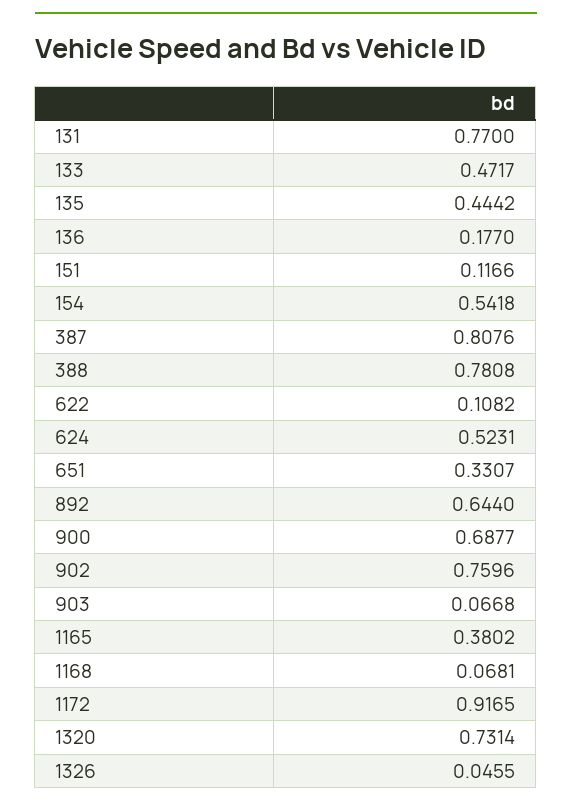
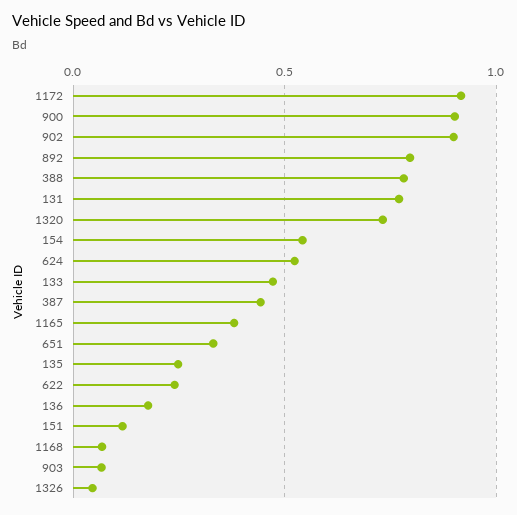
  {
    "131": 0.77,
    "133": 0.4717,
-   "135": 0.4442,
+   "135": 0.25,
    "136": 0.177,
    "151": 0.1166,
    "154": 0.5418,
-   "387": 0.8076,
+   "387": 0.45,
    "388": 0.7808,
-   "622": 0.1082,
+   "622": 0.25,
    "624": 0.5231,
    "651": 0.3307,
-   "892": 0.644,
+   "892": 0.8,
-   "900": 0.6877,
+   "900": 0.9,
-   "902": 0.7596,
+   "902": 0.9,
    "903": 0.0668,
    "1165": 0.3802,
    "1168": 0.0681,
    "1172": 0.9165,
    "1320": 0.7314,
    "1326": 0.0455
  }

